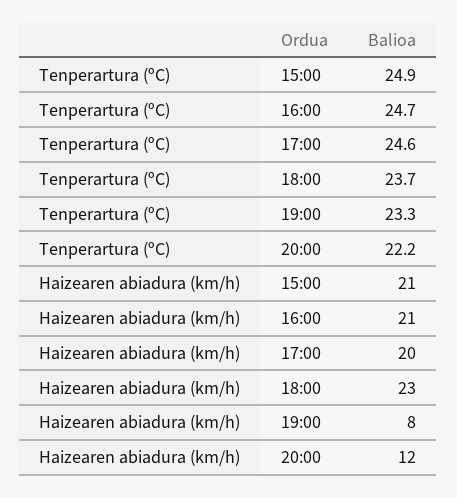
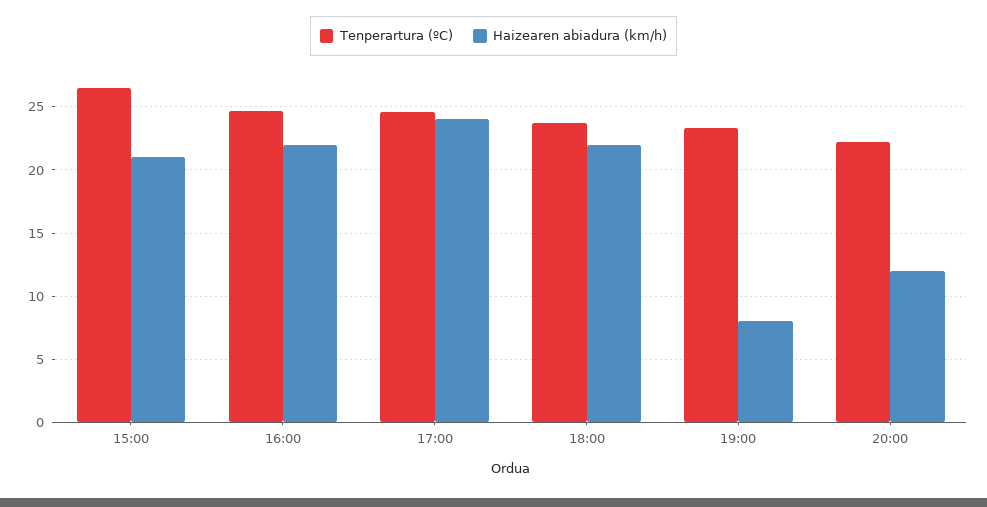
  {
    "Tenperartura (ºC)": {
-     "15:00": 24.9,
+     "15:00": 26.5,
      "16:00": 24.7,
      "17:00": 24.6,
      "18:00": 23.7,
      "19:00": 23.3,
      "20:00": 22.2
    },
    "Haizearen abiadura (km/h)": {
      "15:00": 21,
-     "16:00": 21,
+     "16:00": 22,
-     "17:00": 20,
+     "17:00": 24,
-     "18:00": 23,
+     "18:00": 22,
      "19:00": 8,
      "20:00": 12
    }
  }

